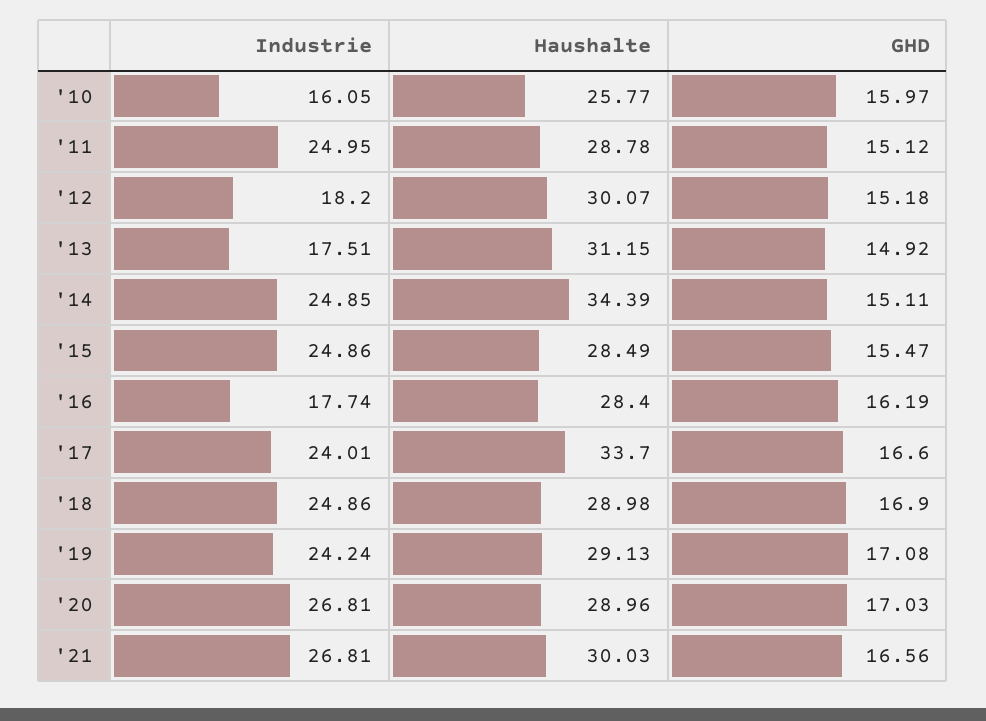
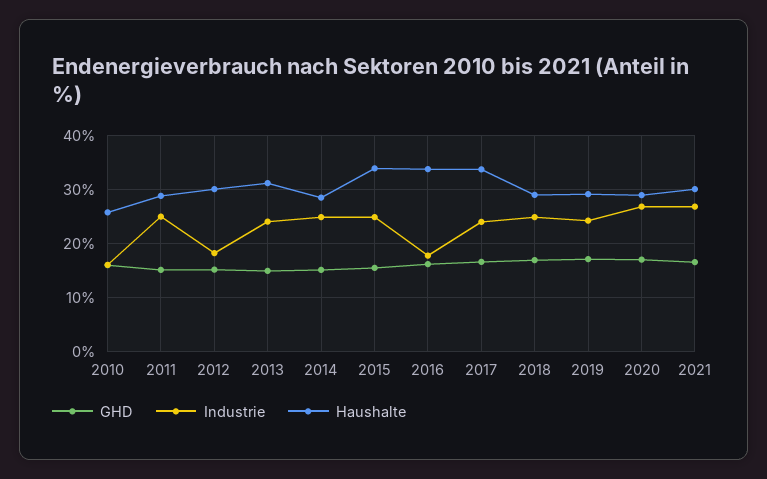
  {
    "Industrie": {
      "'10": 16.05,
      "'11": 24.95,
      "'12": 18.2,
-     "'13": 17.51,
+     "'13": 24,
      "'14": 24.85,
      "'15": 24.86,
      "'16": 17.74,
      "'17": 24.01,
      "'18": 24.86,
      "'19": 24.24,
      "'20": 26.81,
      "'21": 26.81
    },
    "Haushalte": {
      "'10": 25.77,
      "'11": 28.78,
      "'12": 30.07,
      "'13": 31.15,
-     "'14": 34.39,
+     "'14": 28,
-     "'15": 28.49,
+     "'15": 34,
-     "'16": 28.4,
+     "'16": 34,
      "'17": 33.7,
      "'18": 28.98,
      "'19": 29.13,
      "'20": 28.96,
      "'21": 30.03
    },
    "GHD": {
      "'10": 15.97,
      "'11": 15.12,
      "'12": 15.18,
      "'13": 14.92,
      "'14": 15.11,
      "'15": 15.47,
      "'16": 16.19,
      "'17": 16.6,
      "'18": 16.9,
      "'19": 17.08,
      "'20": 17.03,
      "'21": 16.56
    }
  }

